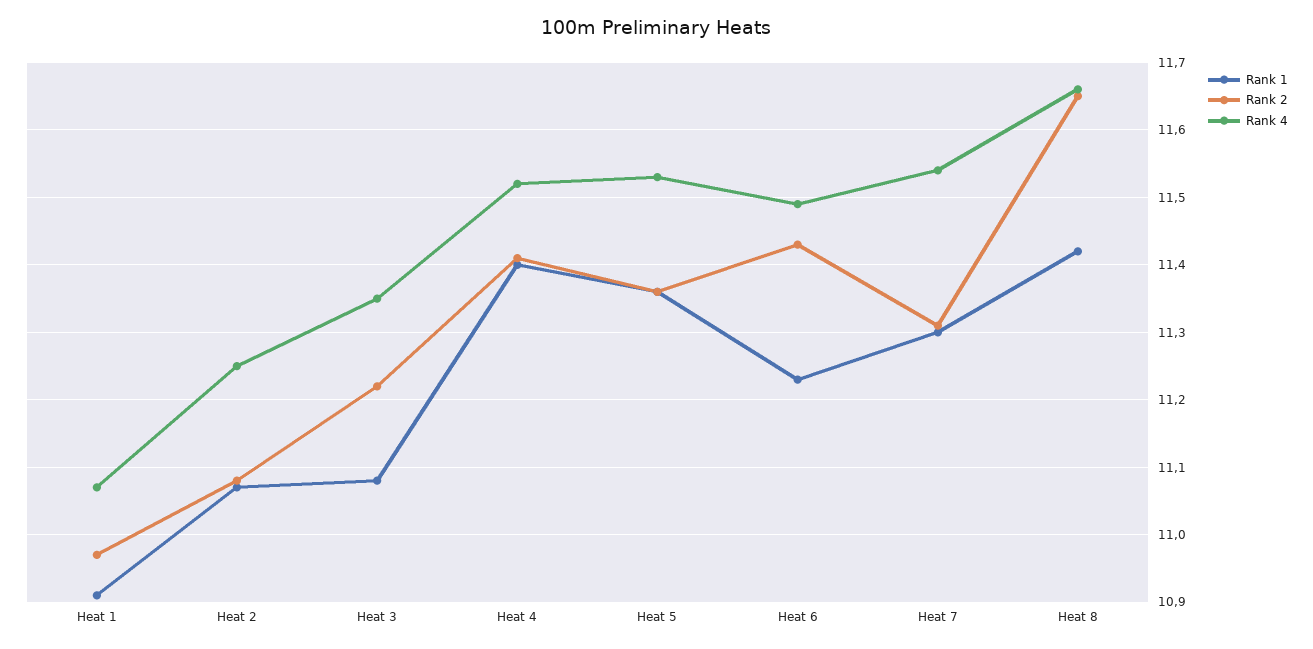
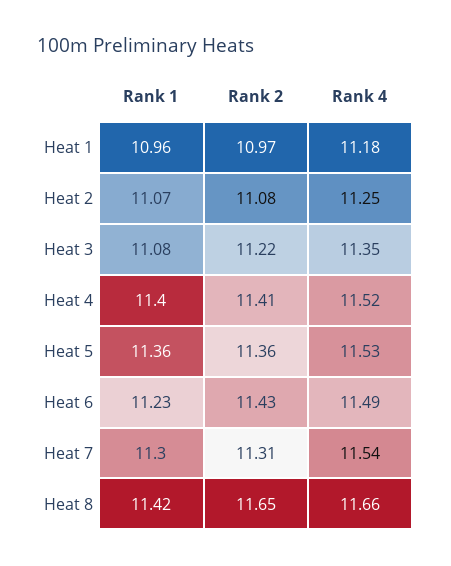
  {
    "Rank 1": {
-     "Heat 1": 10.91,
+     "Heat 1": 10.96,
      "Heat 2": 11.07,
      "Heat 3": 11.08,
      "Heat 4": 11.4,
      "Heat 5": 11.36,
      "Heat 6": 11.23,
      "Heat 7": 11.3,
      "Heat 8": 11.42
    },
    "Rank 2": {
      "Heat 1": 10.97,
      "Heat 2": 11.08,
      "Heat 3": 11.22,
      "Heat 4": 11.41,
      "Heat 5": 11.36,
      "Heat 6": 11.43,
      "Heat 7": 11.31,
      "Heat 8": 11.65
    },
    "Rank 4": {
-     "Heat 1": 11.07,
+     "Heat 1": 11.18,
      "Heat 2": 11.25,
      "Heat 3": 11.35,
      "Heat 4": 11.52,
      "Heat 5": 11.53,
      "Heat 6": 11.49,
      "Heat 7": 11.54,
      "Heat 8": 11.66
    }
  }

